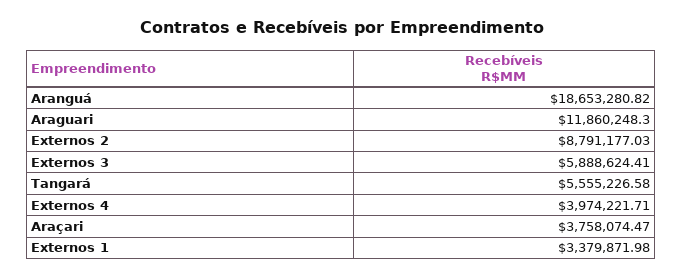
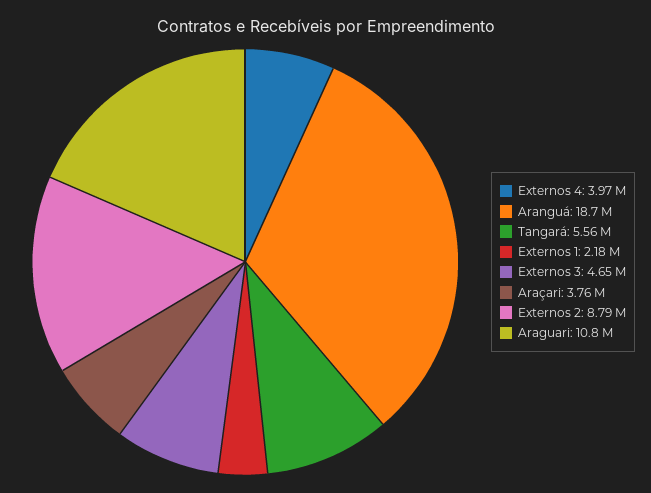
  {
    "Aranguá": 18653280.82,
-   "Araguari": 11860248.3,
+   "Araguari": 10800000,
    "Externos 2": 8791177.03,
-   "Externos 3": 5888624.41,
+   "Externos 3": 4650000,
    "Tangará": 5555226.58,
    "Externos 4": 3974221.71,
    "Araçari": 3758074.47,
-   "Externos 1": 3379871.98
+   "Externos 1": 2180000
  }

